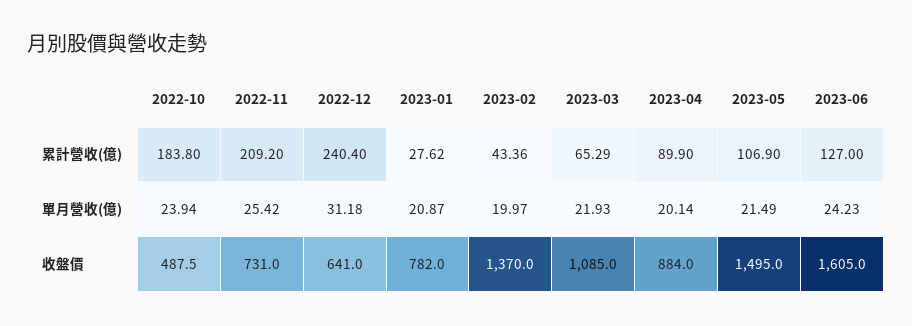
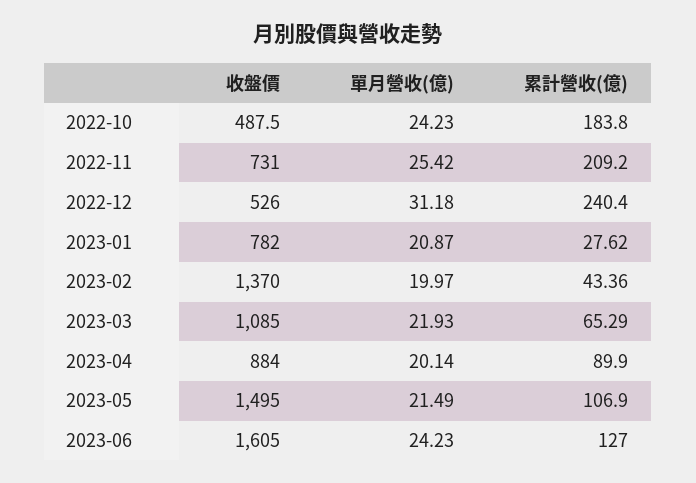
  {
    "2022-10": {
      "累計營收(億)": 183.8,
-     "單月營收(億)": 23.94,
+     "單月營收(億)": 24.23,
      "收盤價": 487.5
    },
    "2022-11": {
      "累計營收(億)": 209.2,
      "單月營收(億)": 25.42,
      "收盤價": 731
    },
    "2022-12": {
      "累計營收(億)": 240.4,
      "單月營收(億)": 31.18,
-     "收盤價": 641
+     "收盤價": 526
    },
    "2023-01": {
      "累計營收(億)": 27.62,
      "單月營收(億)": 20.87,
      "收盤價": 782
    },
    "2023-02": {
      "累計營收(億)": 43.36,
      "單月營收(億)": 19.97,
      "收盤價": 1370
    },
    "2023-03": {
      "累計營收(億)": 65.29,
      "單月營收(億)": 21.93,
      "收盤價": 1085
    },
    "2023-04": {
      "累計營收(億)": 89.9,
      "單月營收(億)": 20.14,
      "收盤價": 884
    },
    "2023-05": {
      "累計營收(億)": 106.9,
      "單月營收(億)": 21.49,
      "收盤價": 1495
    },
    "2023-06": {
      "累計營收(億)": 127,
      "單月營收(億)": 24.23,
      "收盤價": 1605
    }
  }

